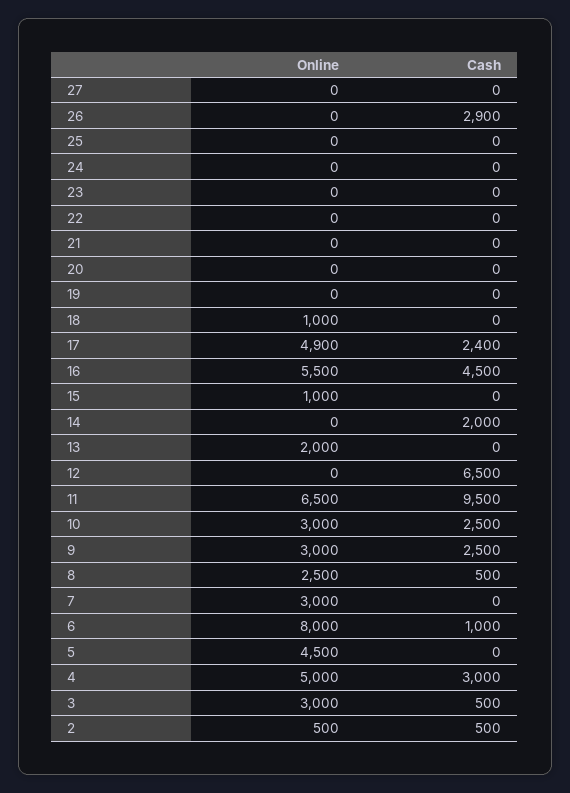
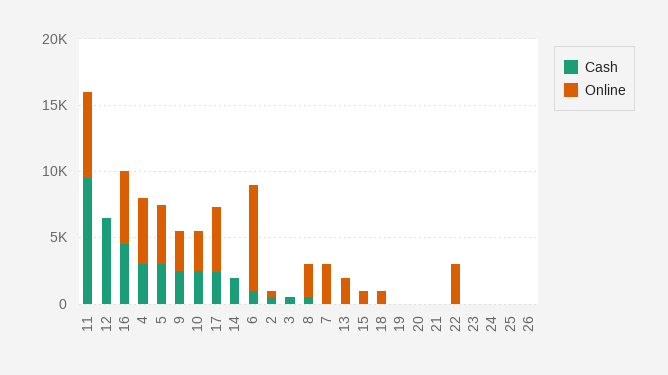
  {
    "Online": {
-     "27": 0,
      "26": 0,
      "25": 0,
      "24": 0,
      "23": 0,
-     "22": 0,
+     "22": 3000,
      "21": 0,
      "20": 0,
      "19": 0,
      "18": 1000,
      "17": 4900,
      "16": 5500,
      "15": 1000,
      "14": 0,
      "13": 2000,
      "12": 0,
      "11": 6500,
      "10": 3000,
      "9": 3000,
      "8": 2500,
      "7": 3000,
      "6": 8000,
      "5": 4500,
      "4": 5000,
-     "3": 3000,
+     "3": 0,
      "2": 500
    },
    "Cash": {
-     "27": 0,
-     "26": 2900,
+     "26": 0,
      "25": 0,
      "24": 0,
      "23": 0,
      "22": 0,
      "21": 0,
      "20": 0,
      "19": 0,
      "18": 0,
      "17": 2400,
      "16": 4500,
      "15": 0,
      "14": 2000,
      "13": 0,
      "12": 6500,
      "11": 9500,
      "10": 2500,
      "9": 2500,
      "8": 500,
      "7": 0,
      "6": 1000,
-     "5": 0,
+     "5": 3000,
      "4": 3000,
      "3": 500,
      "2": 500
    }
  }

